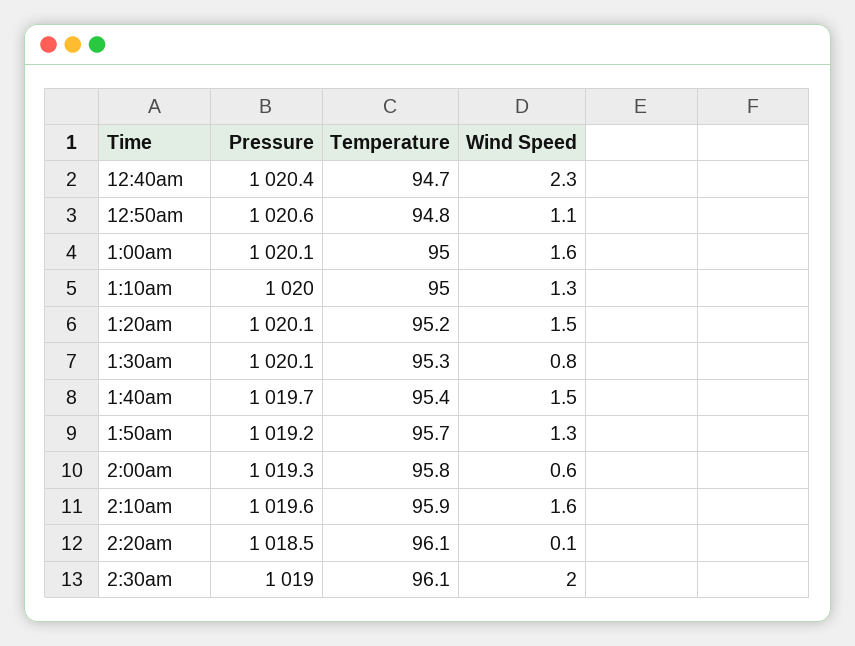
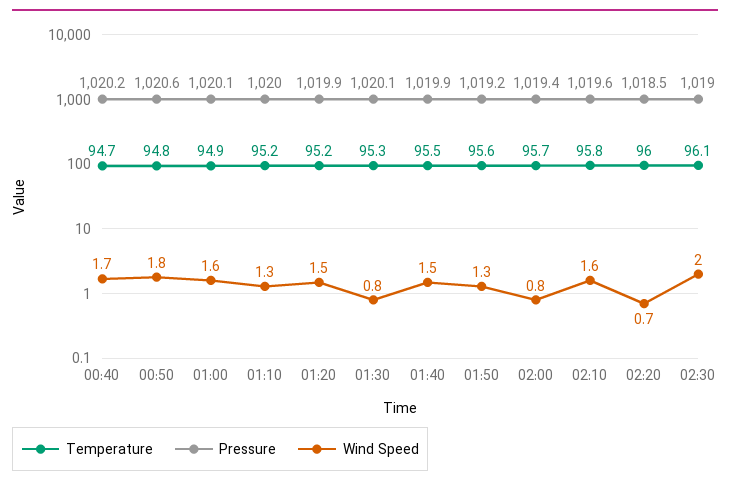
  {
    "Pressure": {
-     "12:40am": 1020.4,
+     "12:40am": 1020.2,
      "12:50am": 1020.6,
      "1:00am": 1020.1,
      "1:10am": 1020,
-     "1:20am": 1020.1,
+     "1:20am": 1019.9,
      "1:30am": 1020.1,
-     "1:40am": 1019.7,
+     "1:40am": 1019.9,
      "1:50am": 1019.2,
-     "2:00am": 1019.3,
+     "2:00am": 1019.4,
      "2:10am": 1019.6,
      "2:20am": 1018.5,
      "2:30am": 1019
    },
    "Temperature": {
      "12:40am": 94.7,
      "12:50am": 94.8,
-     "1:00am": 95,
+     "1:00am": 94.9,
-     "1:10am": 95,
+     "1:10am": 95.2,
      "1:20am": 95.2,
      "1:30am": 95.3,
-     "1:40am": 95.4,
+     "1:40am": 95.5,
-     "1:50am": 95.7,
+     "1:50am": 95.6,
-     "2:00am": 95.8,
+     "2:00am": 95.7,
-     "2:10am": 95.9,
+     "2:10am": 95.8,
-     "2:20am": 96.1,
+     "2:20am": 96,
      "2:30am": 96.1
    },
    "Wind Speed": {
-     "12:40am": 2.3,
+     "12:40am": 1.7,
-     "12:50am": 1.1,
+     "12:50am": 1.8,
      "1:00am": 1.6,
      "1:10am": 1.3,
      "1:20am": 1.5,
      "1:30am": 0.8,
      "1:40am": 1.5,
      "1:50am": 1.3,
-     "2:00am": 0.6,
+     "2:00am": 0.8,
      "2:10am": 1.6,
-     "2:20am": 0.1,
+     "2:20am": 0.7,
      "2:30am": 2
    }
  }

